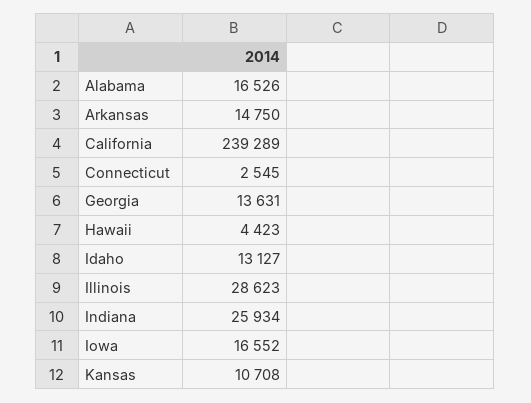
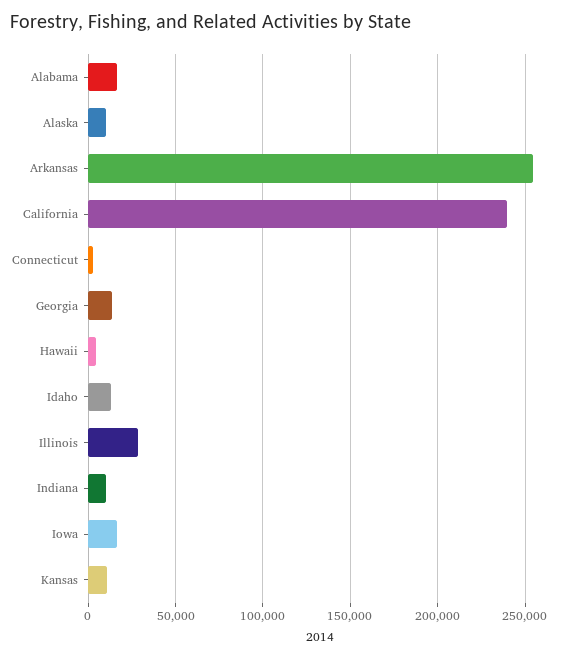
  {
    "Alabama": 16526,
-   "Arkansas": 14750,
+   "Arkansas": 255000,
    "California": 239289,
    "Connecticut": 2545,
    "Georgia": 13631,
    "Hawaii": 4423,
    "Idaho": 13127,
    "Illinois": 28623,
-   "Indiana": 25934,
+   "Indiana": 10000,
    "Iowa": 16552,
-   "Kansas": 10708
+   "Kansas": 10708,
+   "Alaska": 10000
  }

